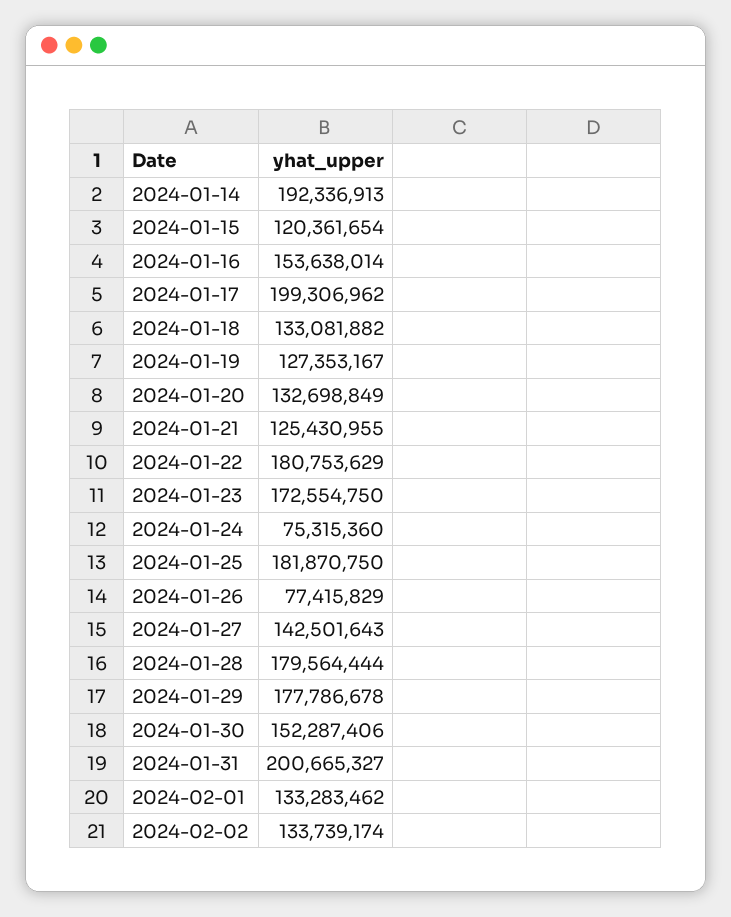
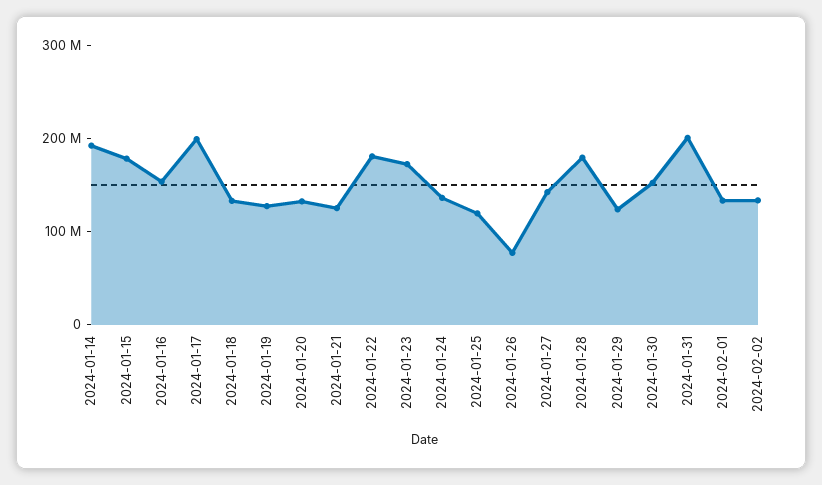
  {
    "2024-01-14": 192336913,
-   "2024-01-15": 120361654,
+   "2024-01-15": 180000000,
    "2024-01-16": 153638014,
    "2024-01-17": 199306962,
    "2024-01-18": 133081882,
    "2024-01-19": 127353167,
    "2024-01-20": 132698849,
    "2024-01-21": 125430955,
    "2024-01-22": 180753629,
    "2024-01-23": 172554750,
-   "2024-01-24": 75315360,
+   "2024-01-24": 140000000,
-   "2024-01-25": 181870750,
+   "2024-01-25": 120000000,
    "2024-01-26": 77415829,
    "2024-01-27": 142501643,
    "2024-01-28": 179564444,
-   "2024-01-29": 177786678,
+   "2024-01-29": 120000000,
    "2024-01-30": 152287406,
    "2024-01-31": 200665327,
    "2024-02-01": 133283462,
    "2024-02-02": 133739174
  }

